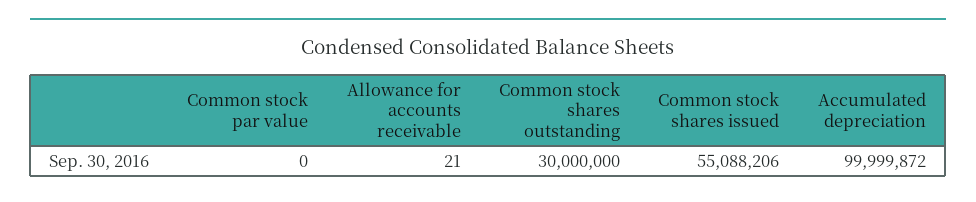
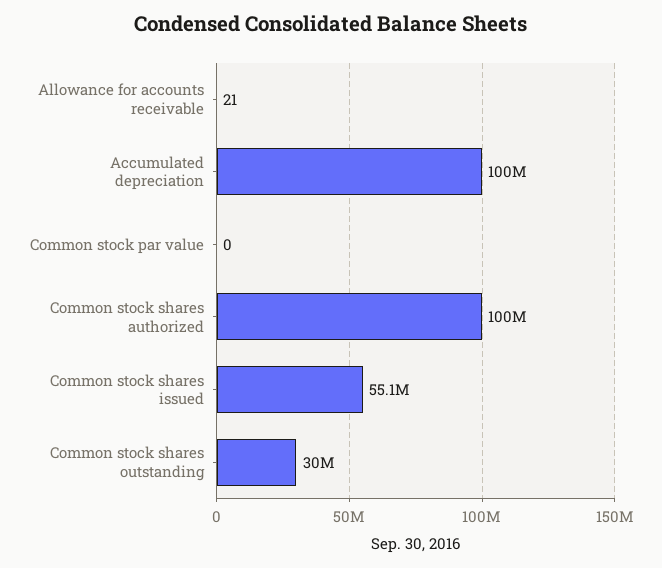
  {
    "Common stock par value": 0,
    "Allowance for accounts receivable": 21,
    "Common stock shares outstanding": 30000000,
    "Common stock shares issued": 55088206,
-   "Accumulated depreciation": 99999872
+   "Accumulated depreciation": 99999872,
+   "Common stock shares authorized": 100000000
  }

